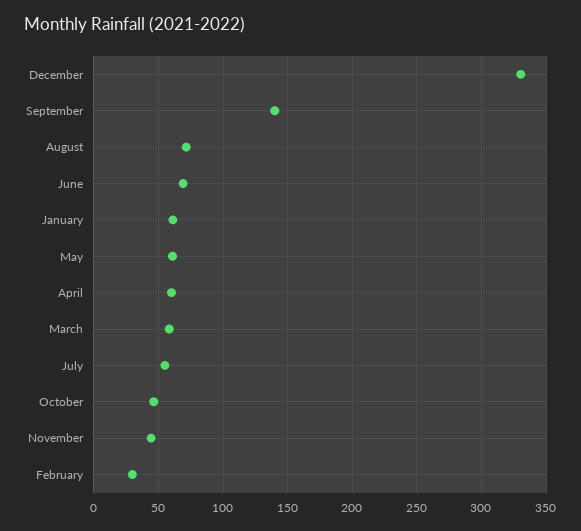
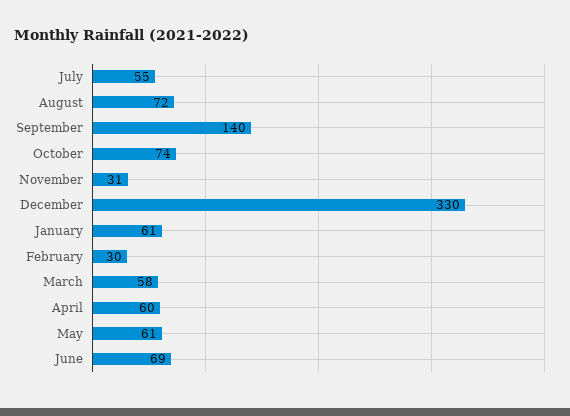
  {
    "December": 330,
    "September": 140,
    "August": 72,
    "June": 69,
    "January": 61,
    "May": 61,
    "April": 60,
    "March": 58,
    "July": 55,
-   "October": 45,
+   "October": 74,
-   "November": 45,
+   "November": 31,
    "February": 30
  }

